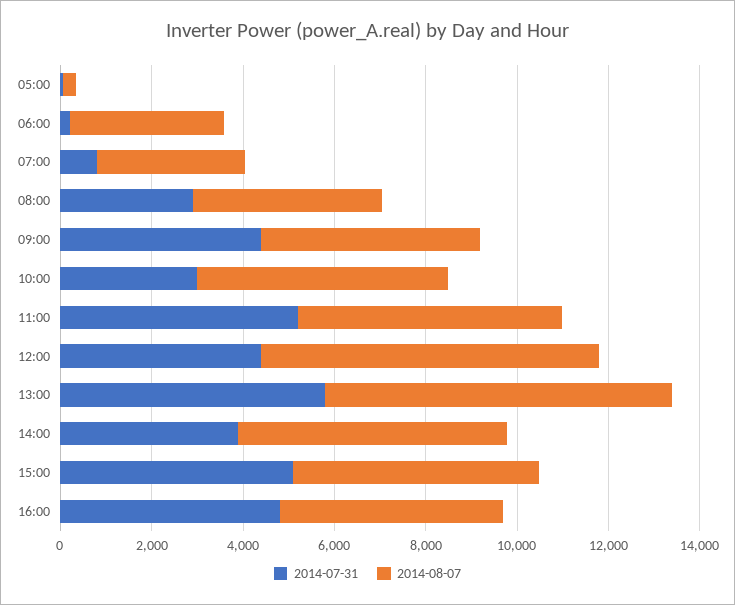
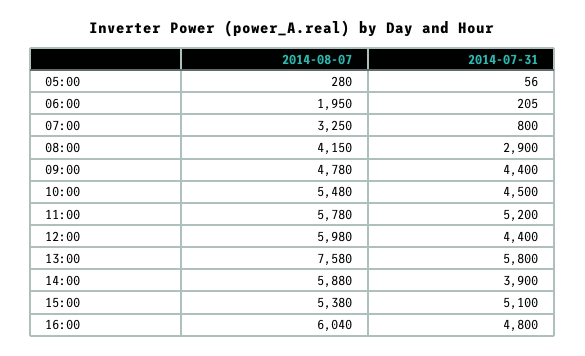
  {
    "2014-07-31": {
      "05:00": 56,
      "06:00": 205,
      "07:00": 800,
      "08:00": 2900,
      "09:00": 4400,
-     "10:00": 3000,
+     "10:00": 4500,
      "11:00": 5200,
      "12:00": 4400,
      "13:00": 5800,
      "14:00": 3900,
      "15:00": 5100,
      "16:00": 4800
    },
    "2014-08-07": {
      "05:00": 280,
-     "06:00": 3500,
+     "06:00": 1950,
      "07:00": 3250,
      "08:00": 4150,
      "09:00": 4780,
      "10:00": 5480,
      "11:00": 5780,
-     "12:00": 7500,
+     "12:00": 5980,
      "13:00": 7580,
      "14:00": 5880,
      "15:00": 5380,
-     "16:00": 5000
+     "16:00": 6040
    }
  }

